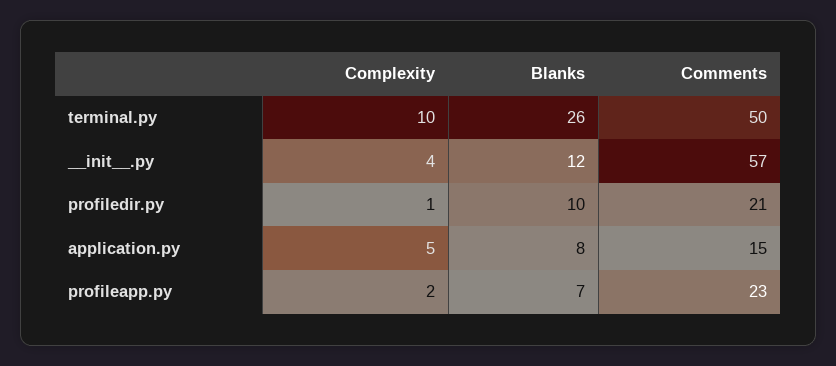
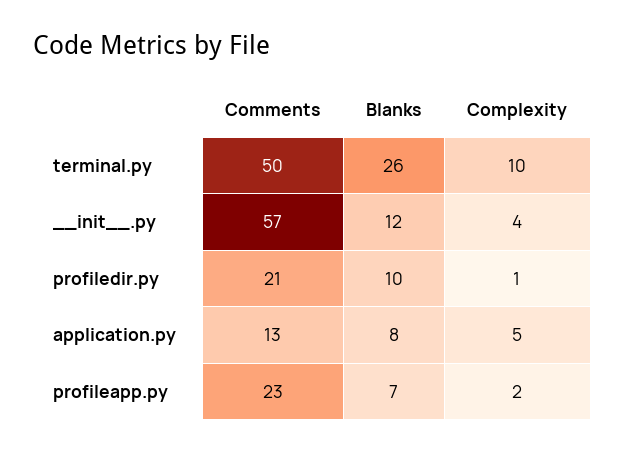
  {
    "Complexity": {
      "terminal.py": 10,
      "__init__.py": 4,
      "profiledir.py": 1,
      "application.py": 5,
      "profileapp.py": 2
    },
    "Blanks": {
      "terminal.py": 26,
      "__init__.py": 12,
      "profiledir.py": 10,
      "application.py": 8,
      "profileapp.py": 7
    },
    "Comments": {
      "terminal.py": 50,
      "__init__.py": 57,
      "profiledir.py": 21,
-     "application.py": 15,
+     "application.py": 13,
      "profileapp.py": 23
    }
  }

